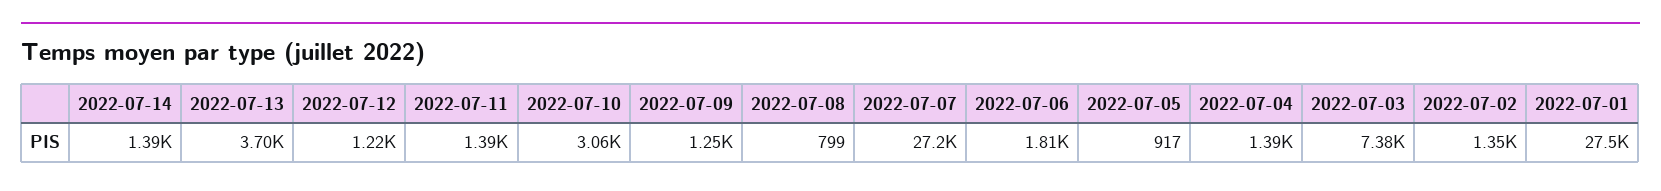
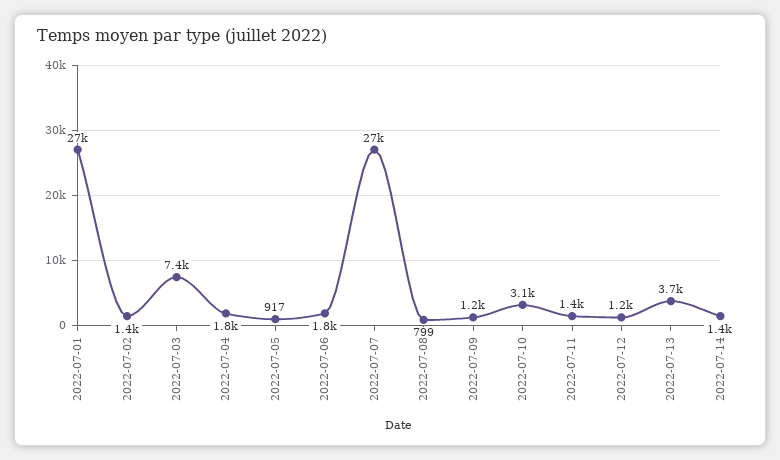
  {
    "2022-07-14": 1390,
    "2022-07-13": 3700,
    "2022-07-12": 1220,
    "2022-07-11": 1390,
    "2022-07-10": 3060,
    "2022-07-09": 1250,
    "2022-07-08": 799,
    "2022-07-07": 27200,
    "2022-07-06": 1810,
    "2022-07-05": 917,
-   "2022-07-04": 1390,
+   "2022-07-04": 1800,
    "2022-07-03": 7380,
    "2022-07-02": 1350,
    "2022-07-01": 27500
  }

